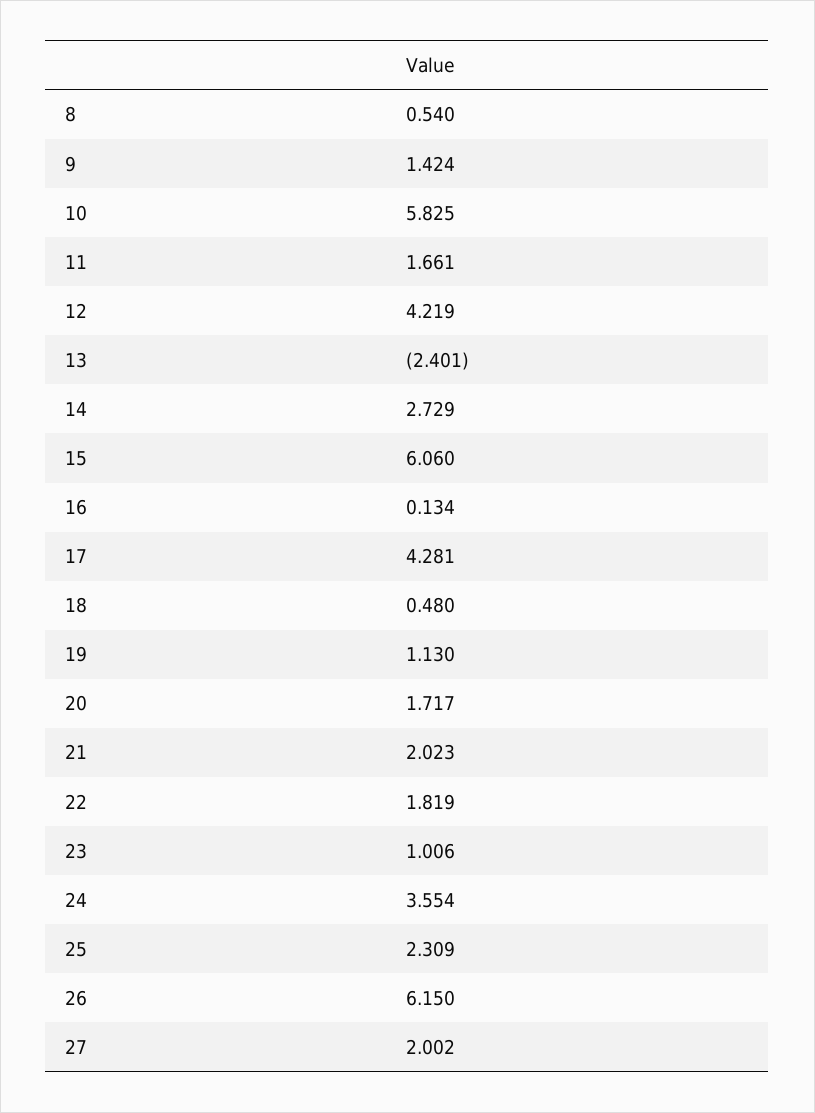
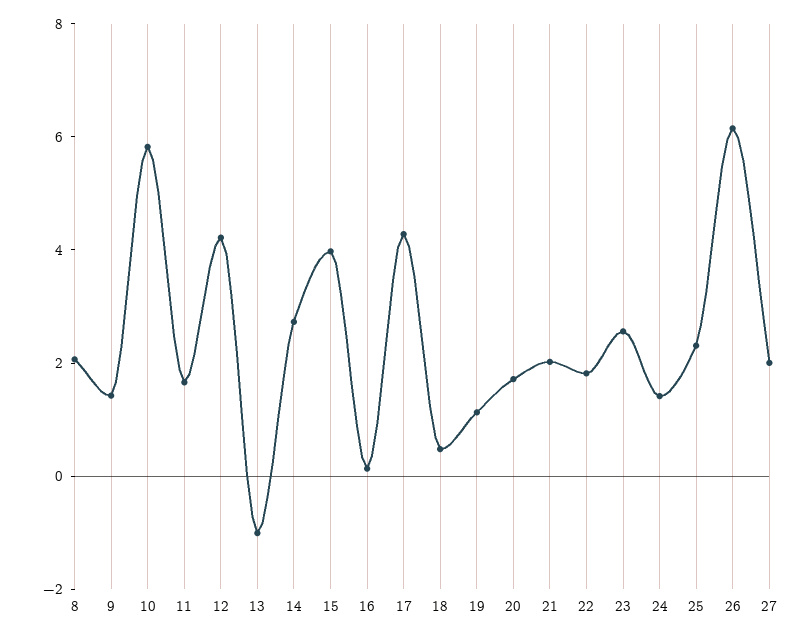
  {
-   "8": 0.54,
+   "8": 2,
    "9": 1.424,
    "10": 5.825,
    "11": 1.661,
    "12": 4.219,
-   "13": -2.401,
+   "13": -1,
    "14": 2.729,
-   "15": 6.06,
+   "15": 4,
    "16": 0.134,
    "17": 4.281,
    "18": 0.48,
    "19": 1.13,
    "20": 1.717,
    "21": 2.023,
    "22": 1.819,
-   "23": 1.006,
+   "23": 2.5,
-   "24": 3.554,
+   "24": 1.5,
    "25": 2.309,
    "26": 6.15,
    "27": 2.002
  }

